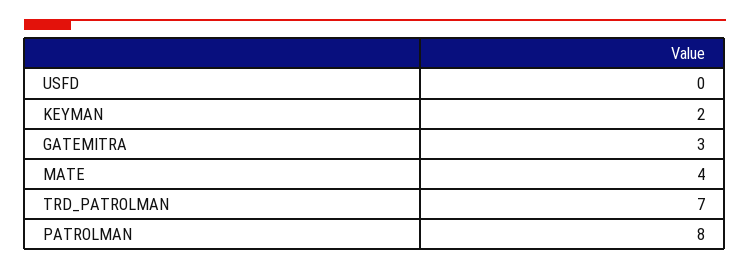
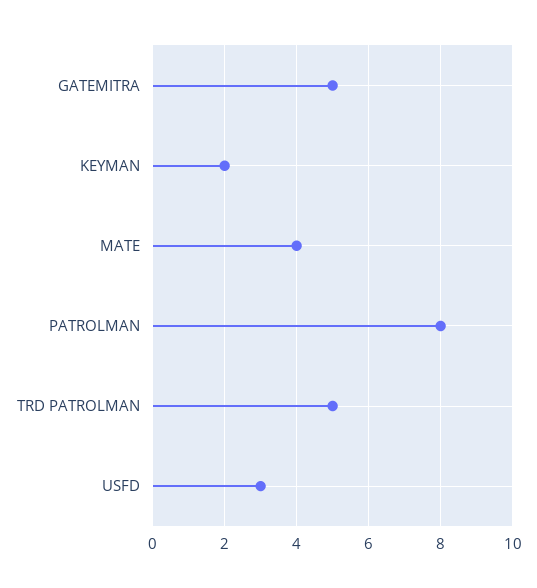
  {
-   "USFD": 0,
+   "USFD": 3,
    "KEYMAN": 2,
-   "GATEMITRA": 3,
+   "GATEMITRA": 5,
    "MATE": 4,
-   "TRD_PATROLMAN": 7,
+   "TRD_PATROLMAN": 5,
    "PATROLMAN": 8
  }

